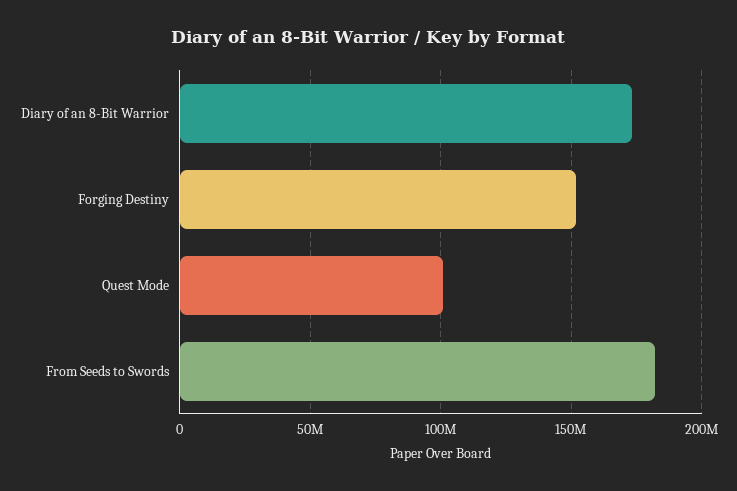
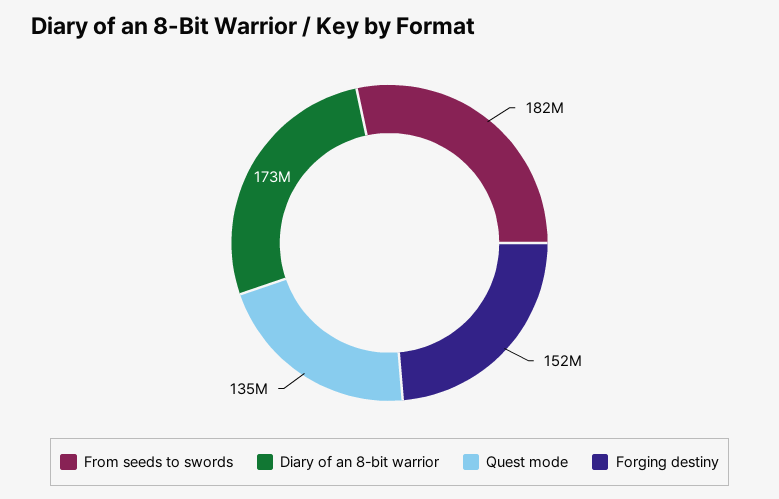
  {
    "Diary of an 8-Bit Warrior": 173000000,
    "Forging Destiny": 152000000,
-   "Quest Mode": 100000000,
+   "Quest Mode": 135000000,
    "From Seeds to Swords": 182000000
  }

